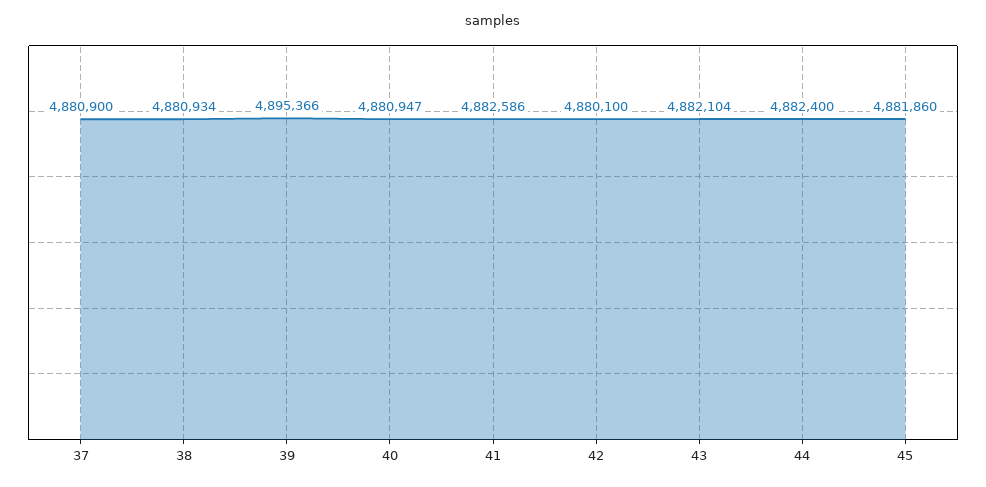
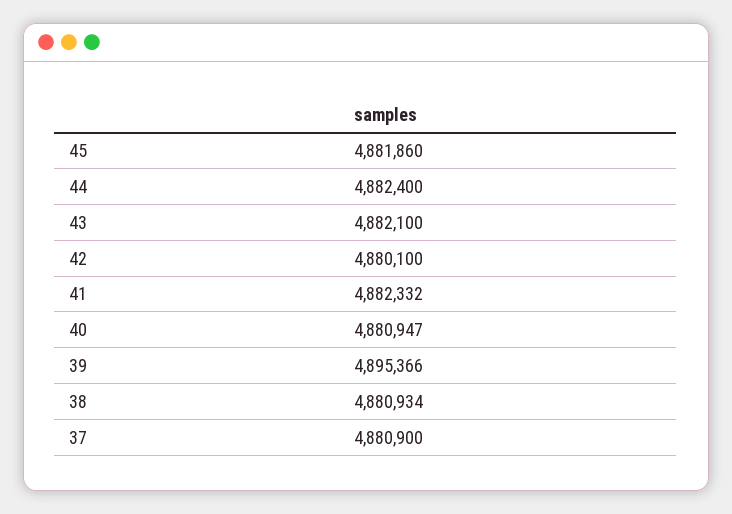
  {
    "37": 4880900,
    "38": 4880934,
    "39": 4895366,
    "40": 4880947,
-   "41": 4882586,
+   "41": 4882332,
    "42": 4880100,
-   "43": 4882104,
+   "43": 4882100,
    "44": 4882400,
    "45": 4881860
  }

